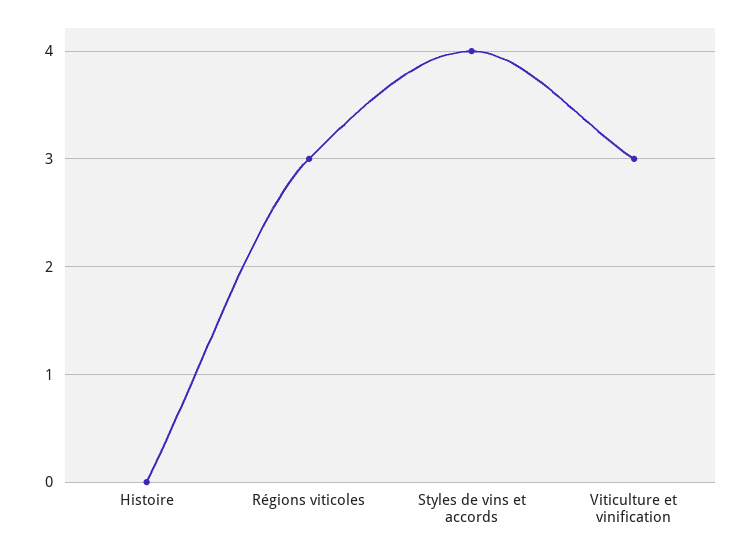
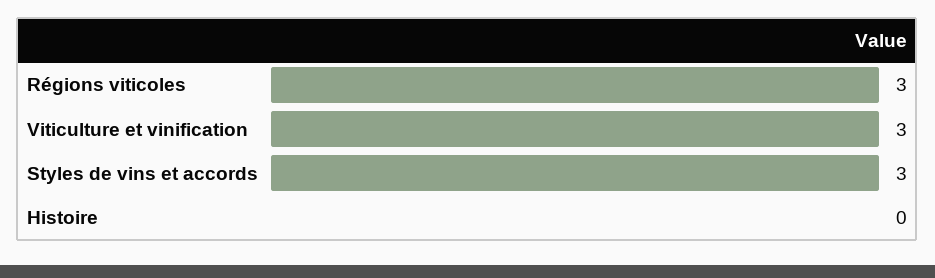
  {
    "Histoire": 0,
    "Régions viticoles": 3,
-   "Styles de vins et accords": 4,
+   "Styles de vins et accords": 3,
    "Viticulture et vinification": 3
  }

